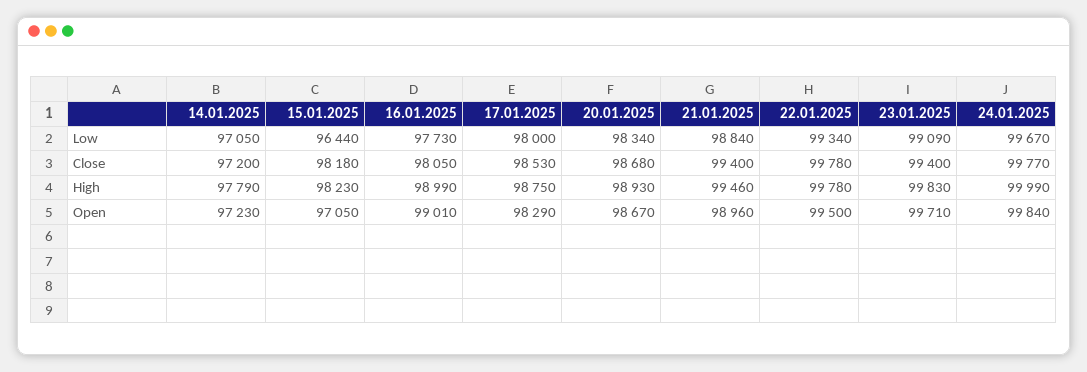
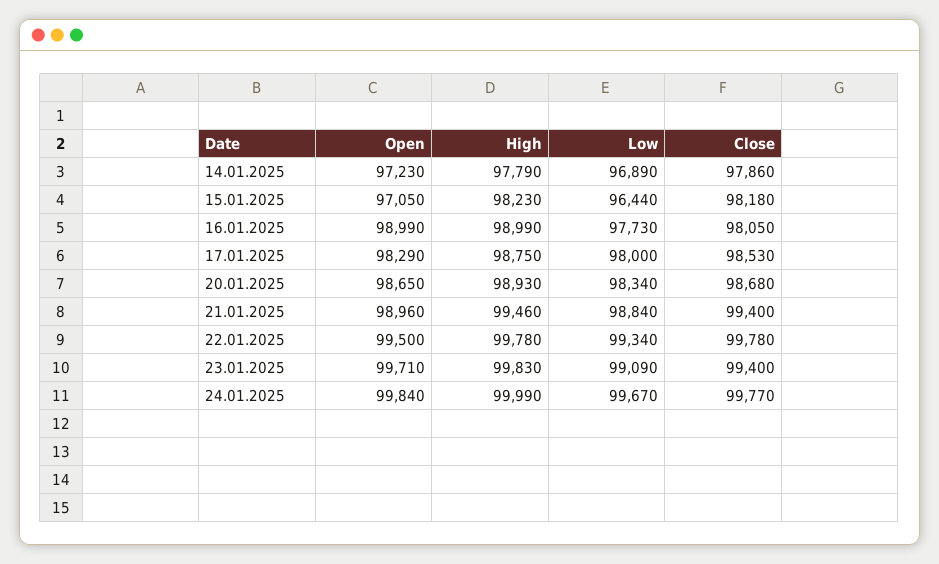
  {
    "14.01.2025": {
-     "Low": 97050,
+     "Low": 96890,
-     "Close": 97200,
+     "Close": 97860,
      "High": 97790,
      "Open": 97230
    },
    "15.01.2025": {
      "Low": 96440,
      "Close": 98180,
      "High": 98230,
      "Open": 97050
    },
    "16.01.2025": {
      "Low": 97730,
      "Close": 98050,
      "High": 98990,
-     "Open": 99010
+     "Open": 98990
    },
    "17.01.2025": {
      "Low": 98000,
      "Close": 98530,
      "High": 98750,
      "Open": 98290
    },
    "20.01.2025": {
      "Low": 98340,
      "Close": 98680,
      "High": 98930,
-     "Open": 98670
+     "Open": 98650
    },
    "21.01.2025": {
      "Low": 98840,
      "Close": 99400,
      "High": 99460,
      "Open": 98960
    },
    "22.01.2025": {
      "Low": 99340,
      "Close": 99780,
      "High": 99780,
      "Open": 99500
    },
    "23.01.2025": {
      "Low": 99090,
      "Close": 99400,
      "High": 99830,
      "Open": 99710
    },
    "24.01.2025": {
      "Low": 99670,
      "Close": 99770,
      "High": 99990,
      "Open": 99840
    }
  }

